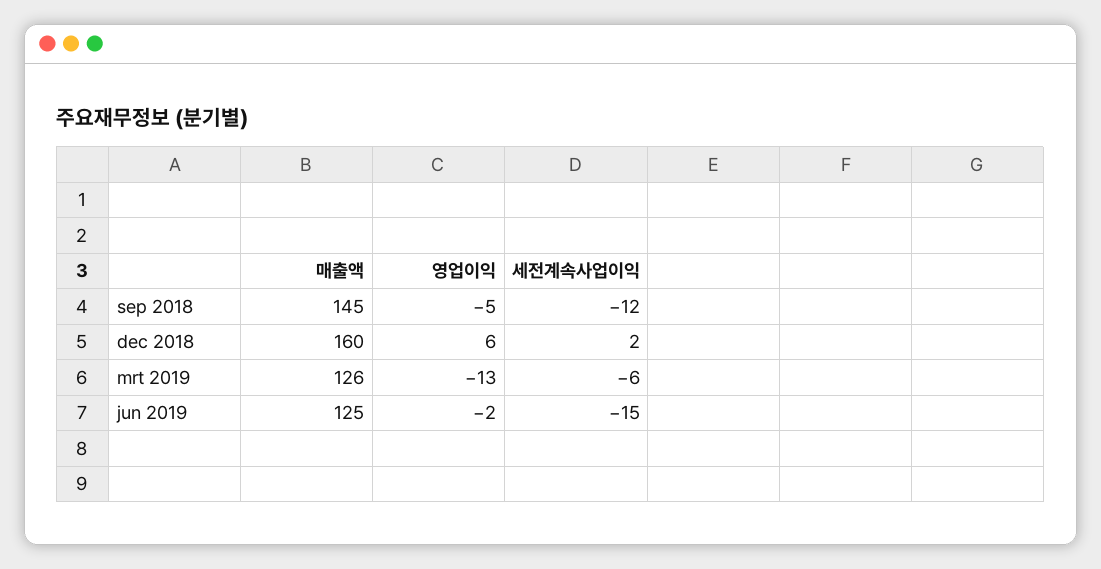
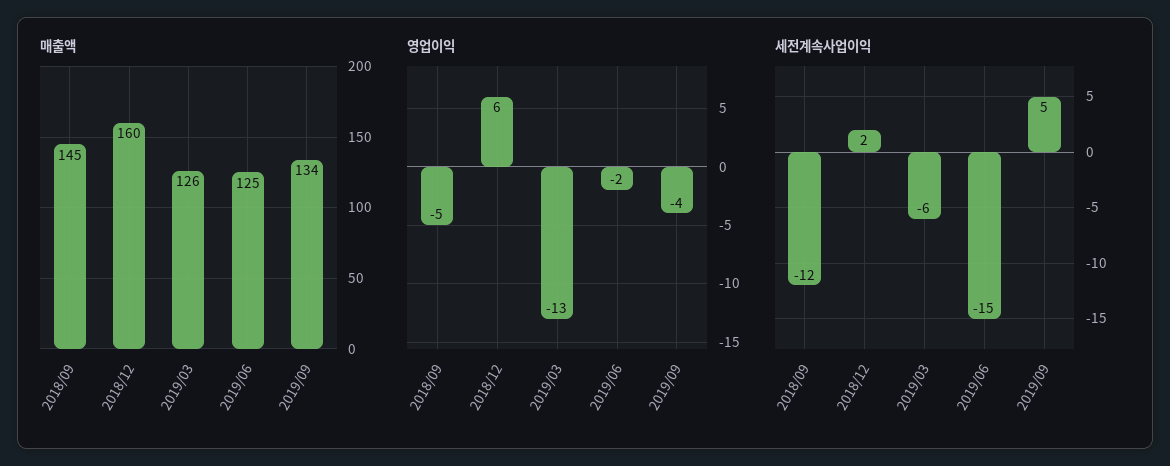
  {
    "매출액": {
      "sep 2018": 145,
      "dec 2018": 160,
      "mrt 2019": 126,
-     "jun 2019": 125
+     "jun 2019": 125,
+     "2019/09": 134
    },
    "영업이익": {
      "sep 2018": -5,
      "dec 2018": 6,
      "mrt 2019": -13,
-     "jun 2019": -2
+     "jun 2019": -2,
+     "2019/09": -4
    },
    "세전계속사업이익": {
      "sep 2018": -12,
      "dec 2018": 2,
      "mrt 2019": -6,
-     "jun 2019": -15
+     "jun 2019": -15,
+     "2019/09": 5
    }
  }

